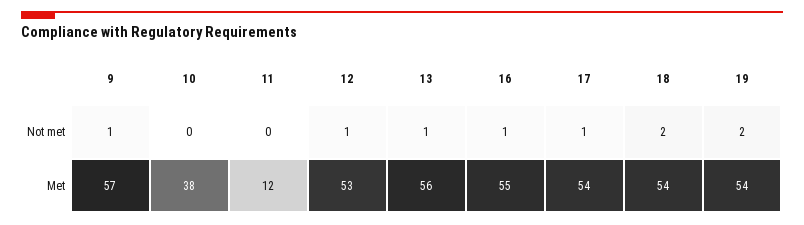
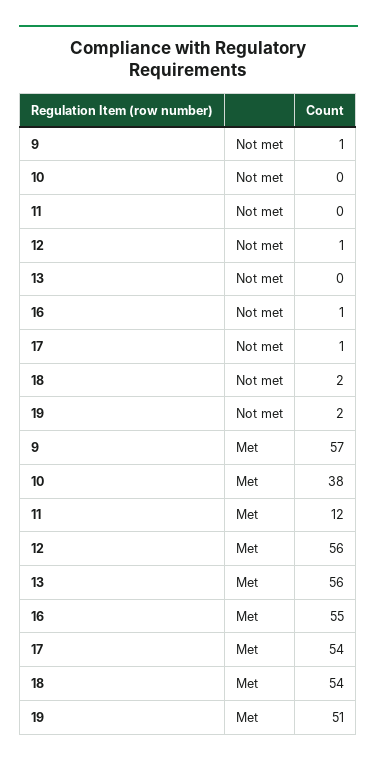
  {
    "9": {
      "Not met": 1,
      "Met": 57
    },
    "10": {
      "Not met": 0,
      "Met": 38
    },
    "11": {
      "Not met": 0,
      "Met": 12
    },
    "12": {
      "Not met": 1,
-     "Met": 53
+     "Met": 56
    },
    "13": {
-     "Not met": 1,
+     "Not met": 0,
      "Met": 56
    },
    "16": {
      "Not met": 1,
      "Met": 55
    },
    "17": {
      "Not met": 1,
      "Met": 54
    },
    "18": {
      "Not met": 2,
      "Met": 54
    },
    "19": {
      "Not met": 2,
-     "Met": 54
+     "Met": 51
    }
  }

